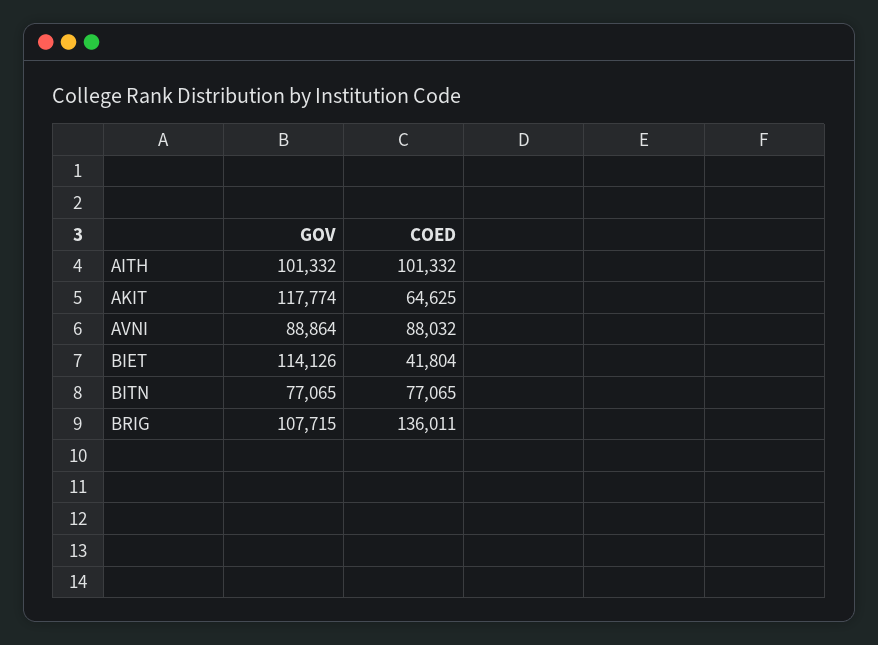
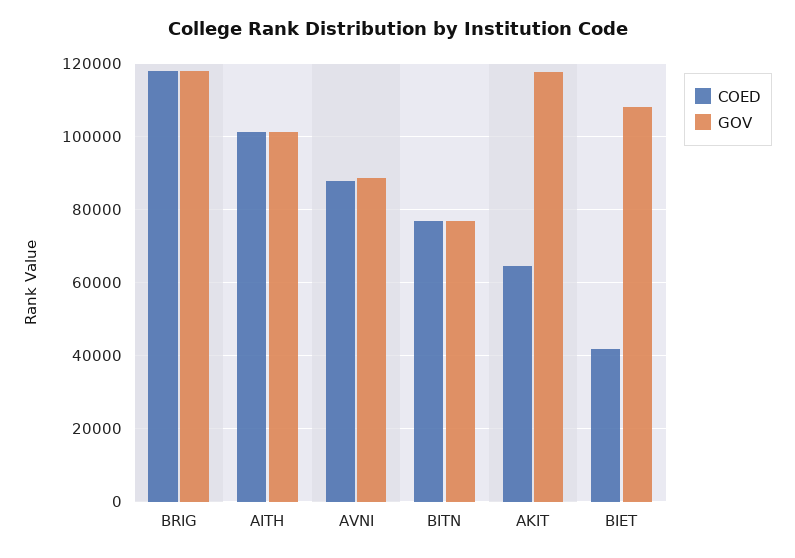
  {
    "GOV": {
      "AITH": 101332,
      "AKIT": 117774,
      "AVNI": 88864,
-     "BIET": 114126,
+     "BIET": 108000,
      "BITN": 77065,
-     "BRIG": 107715
+     "BRIG": 118000
    },
    "COED": {
      "AITH": 101332,
      "AKIT": 64625,
      "AVNI": 88032,
      "BIET": 41804,
      "BITN": 77065,
-     "BRIG": 136011
+     "BRIG": 118000
    }
  }

